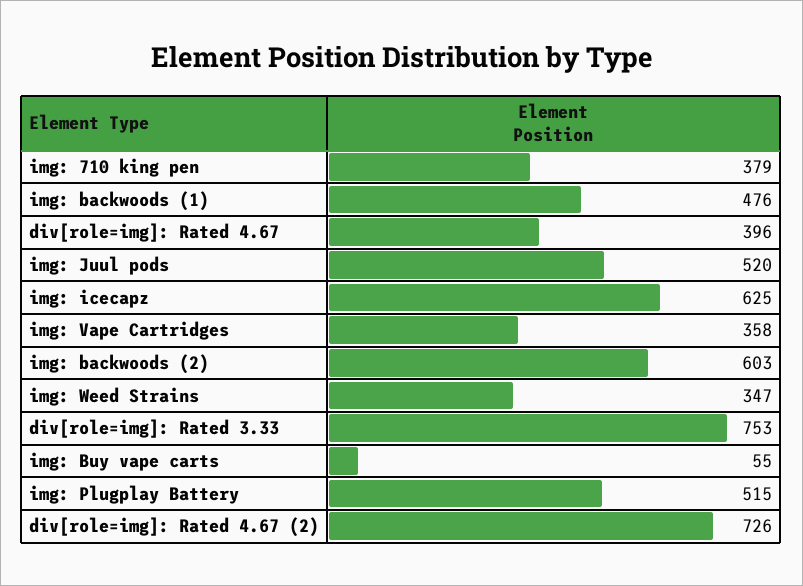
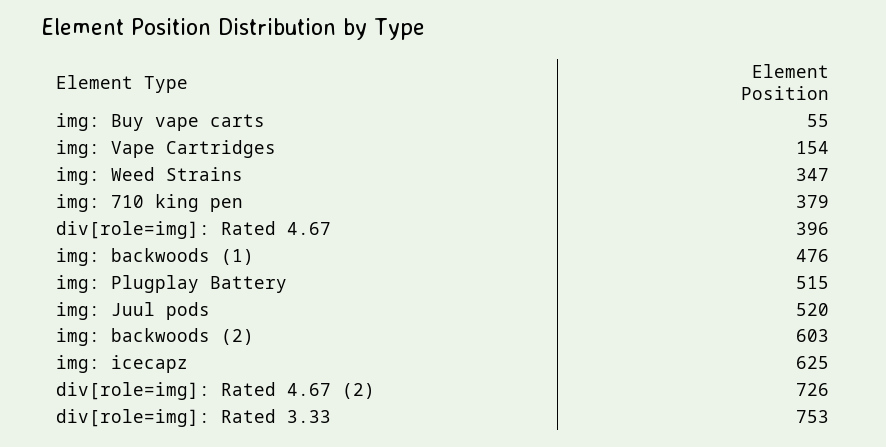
  {
    "img: 710 king pen": 379,
    "img: backwoods (1)": 476,
    "div[role=img]: Rated 4.67": 396,
    "img: Juul pods": 520,
    "img: icecapz": 625,
-   "img: Vape Cartridges": 358,
+   "img: Vape Cartridges": 154,
    "img: backwoods (2)": 603,
    "img: Weed Strains": 347,
    "div[role=img]: Rated 3.33": 753,
    "img: Buy vape carts": 55,
    "img: Plugplay Battery": 515,
    "div[role=img]: Rated 4.67 (2)": 726
  }

